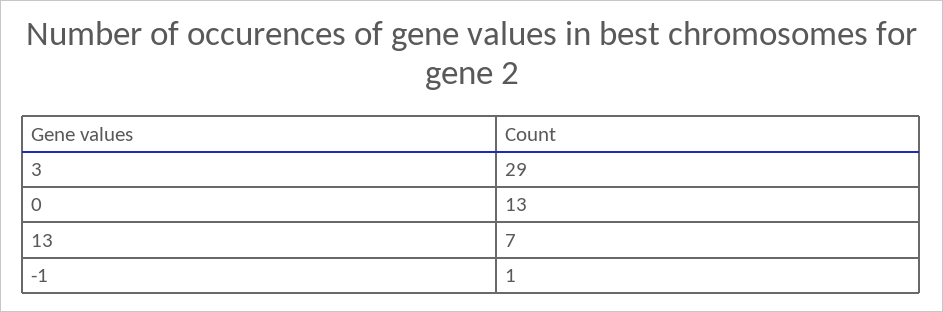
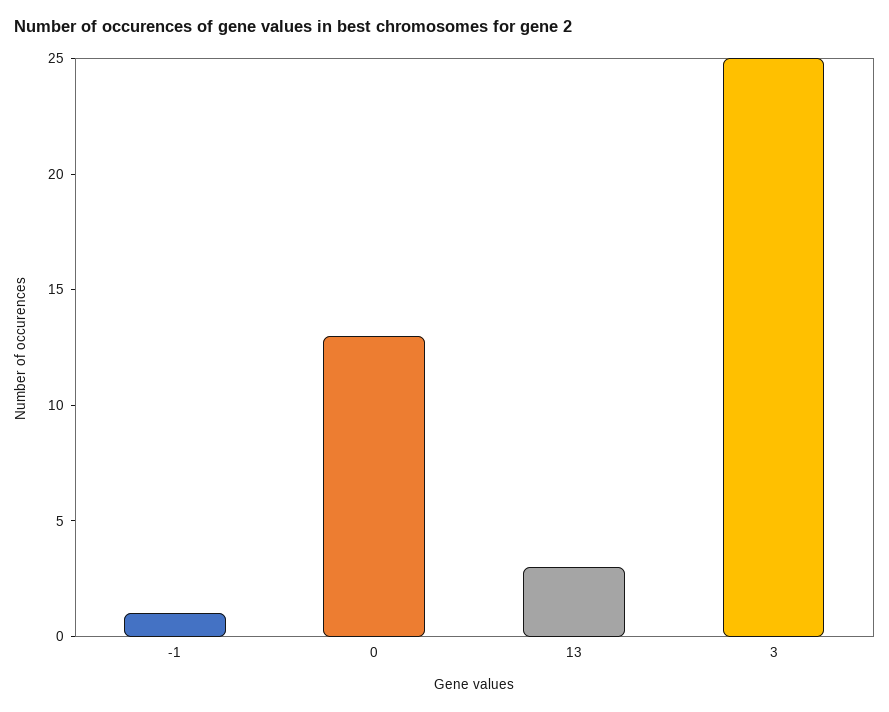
  {
-   "3": 29,
+   "3": 25,
    "0": 13,
-   "13": 7,
+   "13": 3,
    "-1": 1
  }

